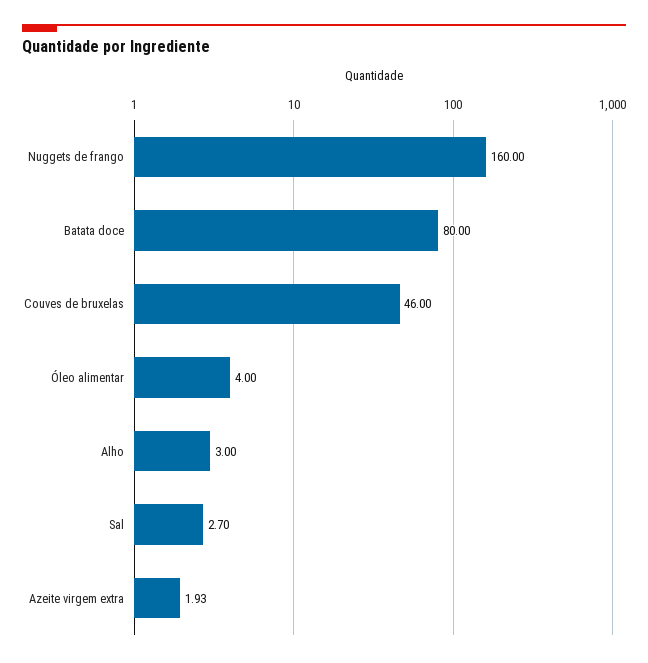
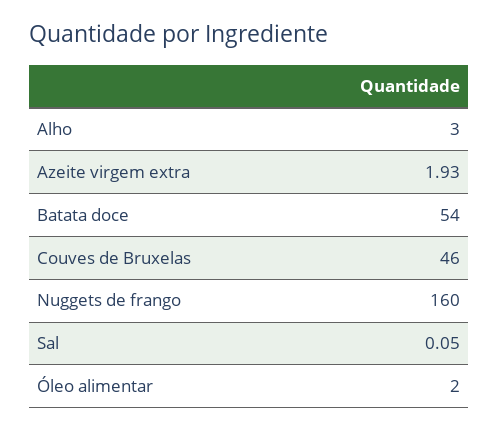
  {
    "Nuggets de frango": 160,
-   "Batata doce": 80,
+   "Batata doce": 54,
    "Couves de bruxelas": 46,
-   "Óleo alimentar": 4,
+   "Óleo alimentar": 2,
    "Alho": 3,
-   "Sal": 2.7,
+   "Sal": 0.05,
    "Azeite virgem extra": 1.93
  }

